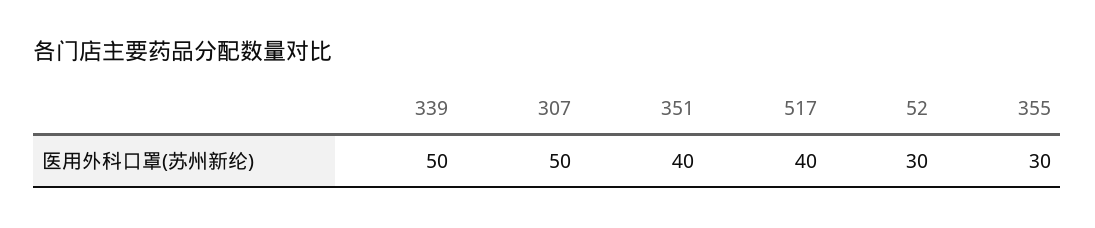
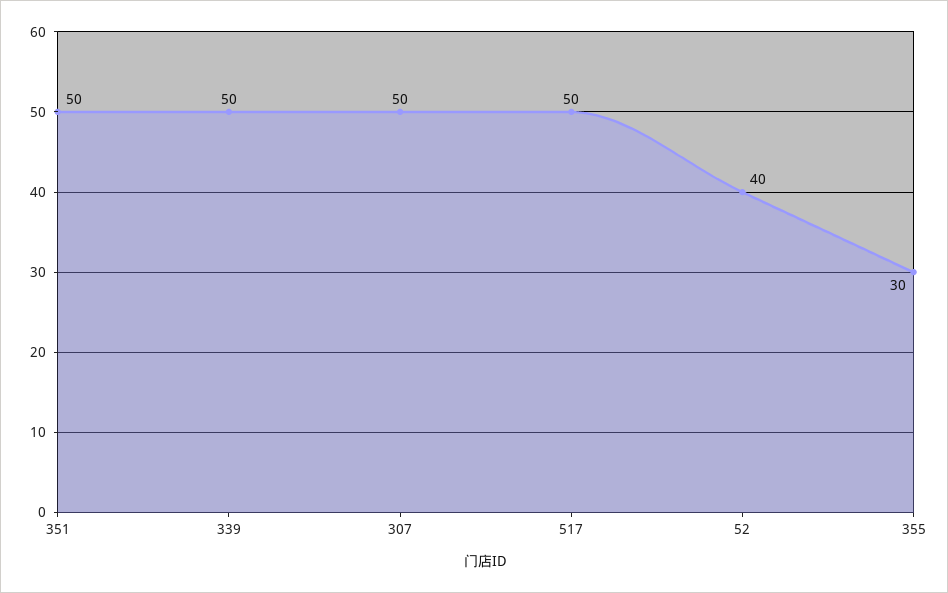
  {
    "339": 50,
    "307": 50,
-   "351": 40,
+   "351": 50,
-   "517": 40,
+   "517": 50,
-   "52": 30,
+   "52": 40,
    "355": 30
  }

